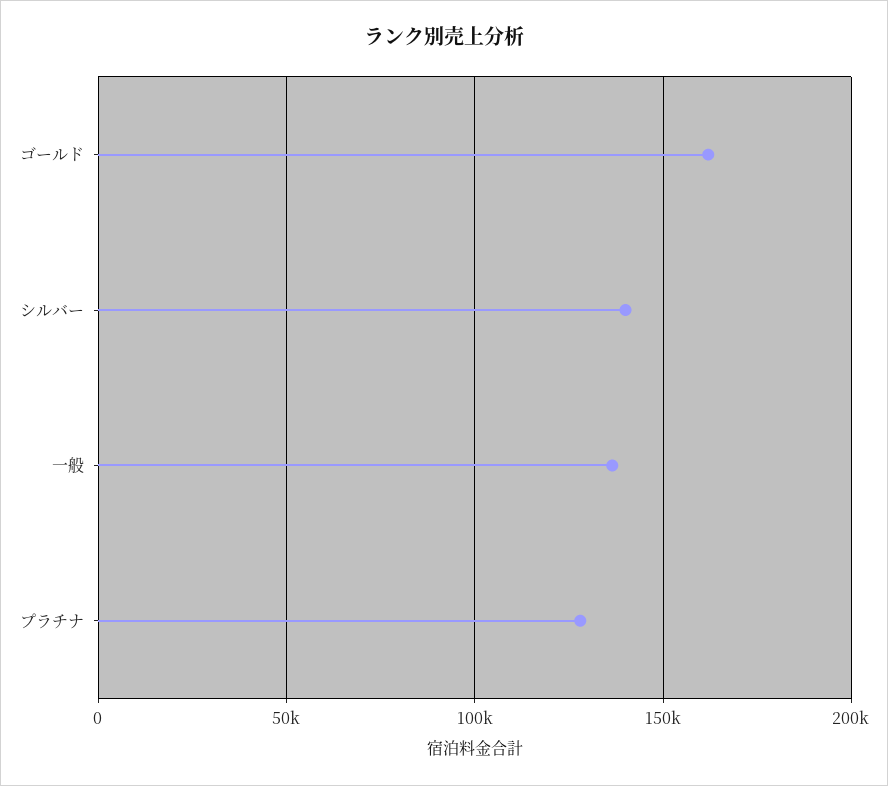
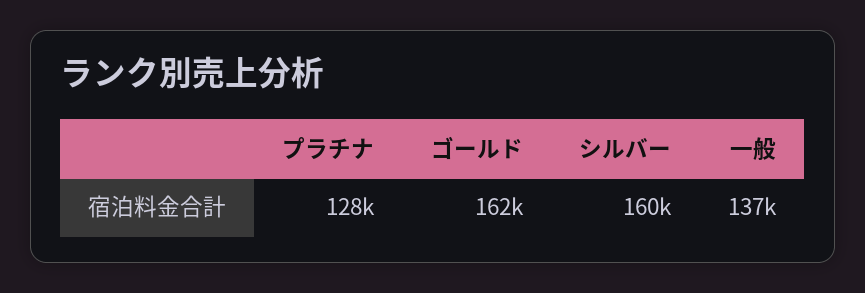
  {
    "ゴールド": 162000,
-   "シルバー": 140000,
+   "シルバー": 160000,
    "一般": 137000,
    "プラチナ": 128000
  }

